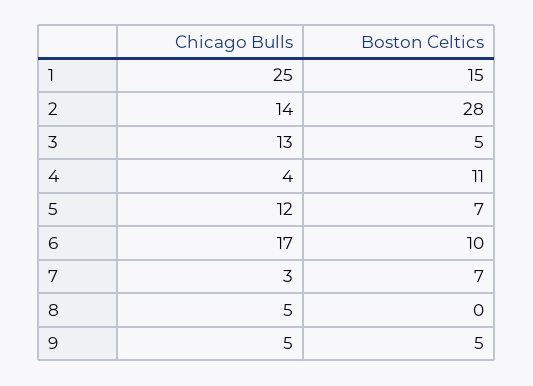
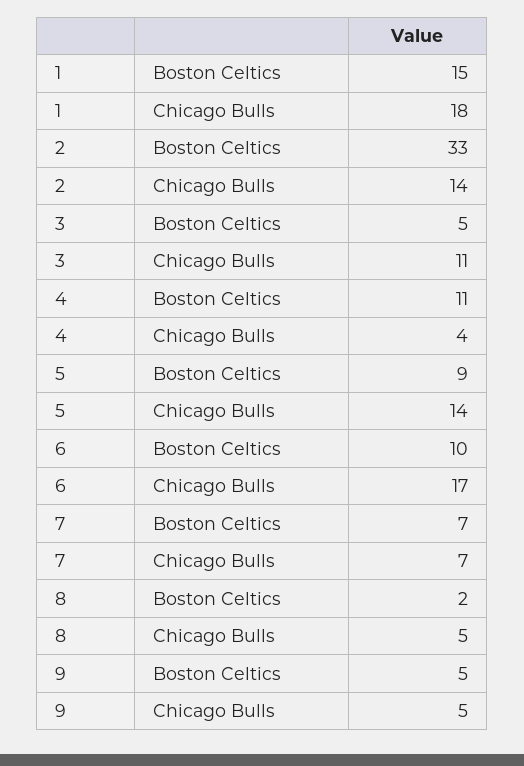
  {
    "Chicago Bulls": {
-     "1": 25,
+     "1": 18,
      "2": 14,
-     "3": 13,
+     "3": 11,
      "4": 4,
-     "5": 12,
+     "5": 14,
      "6": 17,
-     "7": 3,
+     "7": 7,
      "8": 5,
      "9": 5
    },
    "Boston Celtics": {
      "1": 15,
-     "2": 28,
+     "2": 33,
      "3": 5,
      "4": 11,
-     "5": 7,
+     "5": 9,
      "6": 10,
      "7": 7,
-     "8": 0,
+     "8": 2,
      "9": 5
    }
  }

